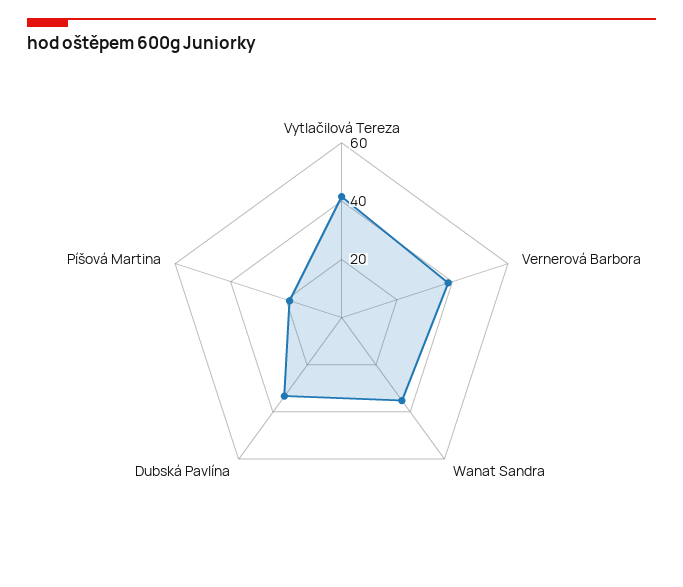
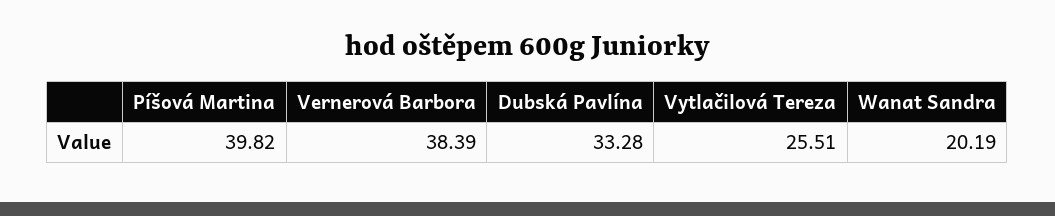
  {
-   "Vytlačilová Tereza": 40,
+   "Vytlačilová Tereza": 25.51,
    "Vernerová Barbora": 38.39,
-   "Wanat Sandra": 35,
+   "Wanat Sandra": 20.19,
    "Dubská Pavlína": 33.28,
-   "Píšová Martina": 20
+   "Píšová Martina": 39.82
  }

